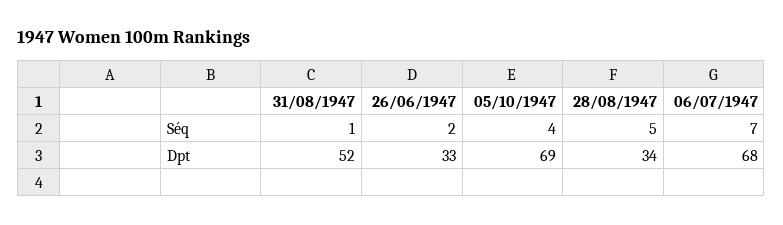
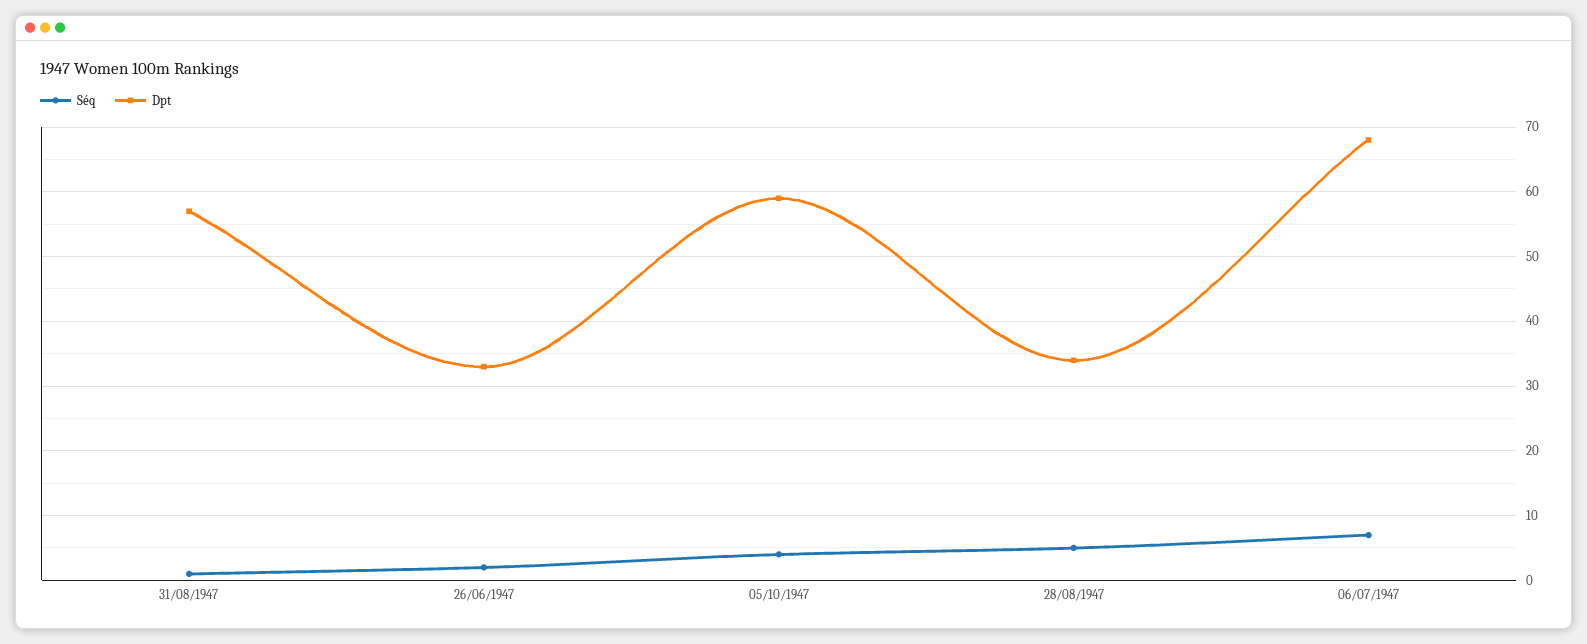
  {
    "Séq": {
      "31/08/1947": 1,
      "26/06/1947": 2,
      "05/10/1947": 4,
      "28/08/1947": 5,
      "06/07/1947": 7
    },
    "Dpt": {
-     "31/08/1947": 52,
+     "31/08/1947": 57,
      "26/06/1947": 33,
-     "05/10/1947": 69,
+     "05/10/1947": 59,
      "28/08/1947": 34,
      "06/07/1947": 68
    }
  }

